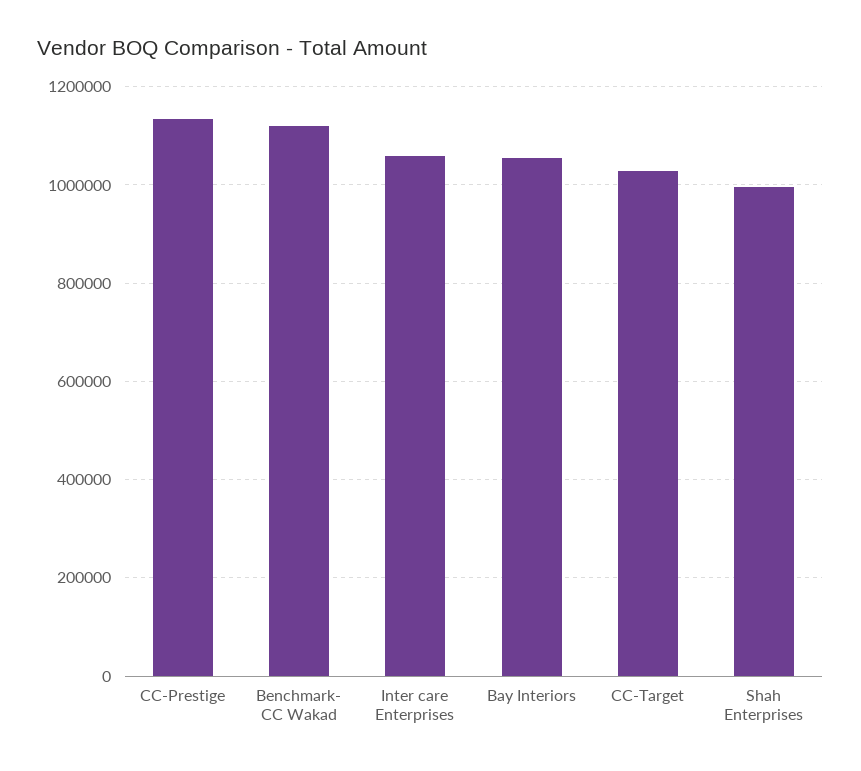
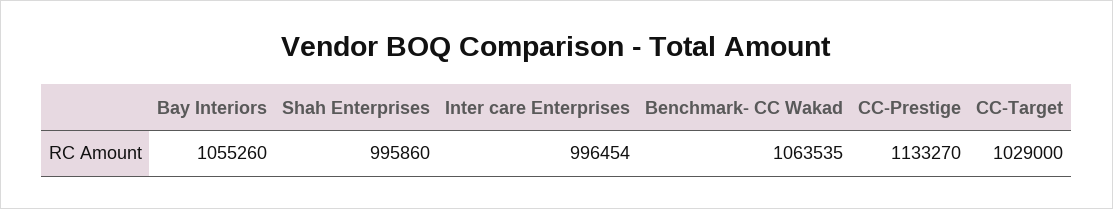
  {
    "CC-Prestige": 1133270,
-   "Benchmark- CC Wakad": 1120000,
+   "Benchmark- CC Wakad": 1063535,
-   "Inter care Enterprises": 1060000,
+   "Inter care Enterprises": 996454,
    "Bay Interiors": 1055260,
    "CC-Target": 1029000,
    "Shah Enterprises": 995860
  }

